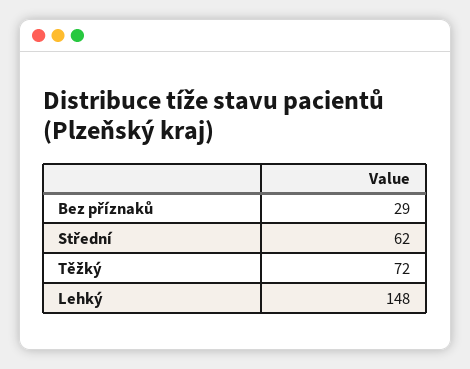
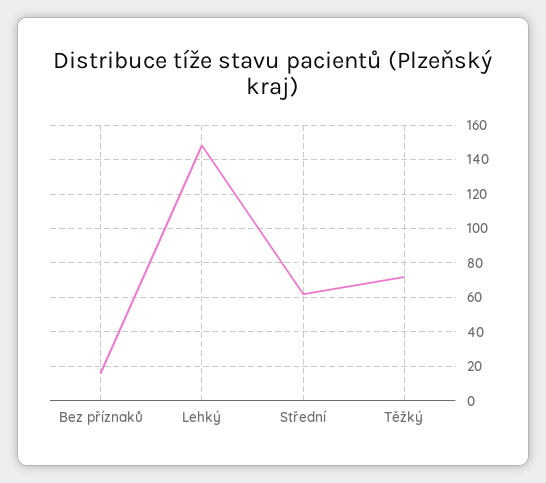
  {
-   "Bez příznaků": 29,
+   "Bez příznaků": 15,
    "Střední": 62,
    "Těžký": 72,
    "Lehký": 148
  }

